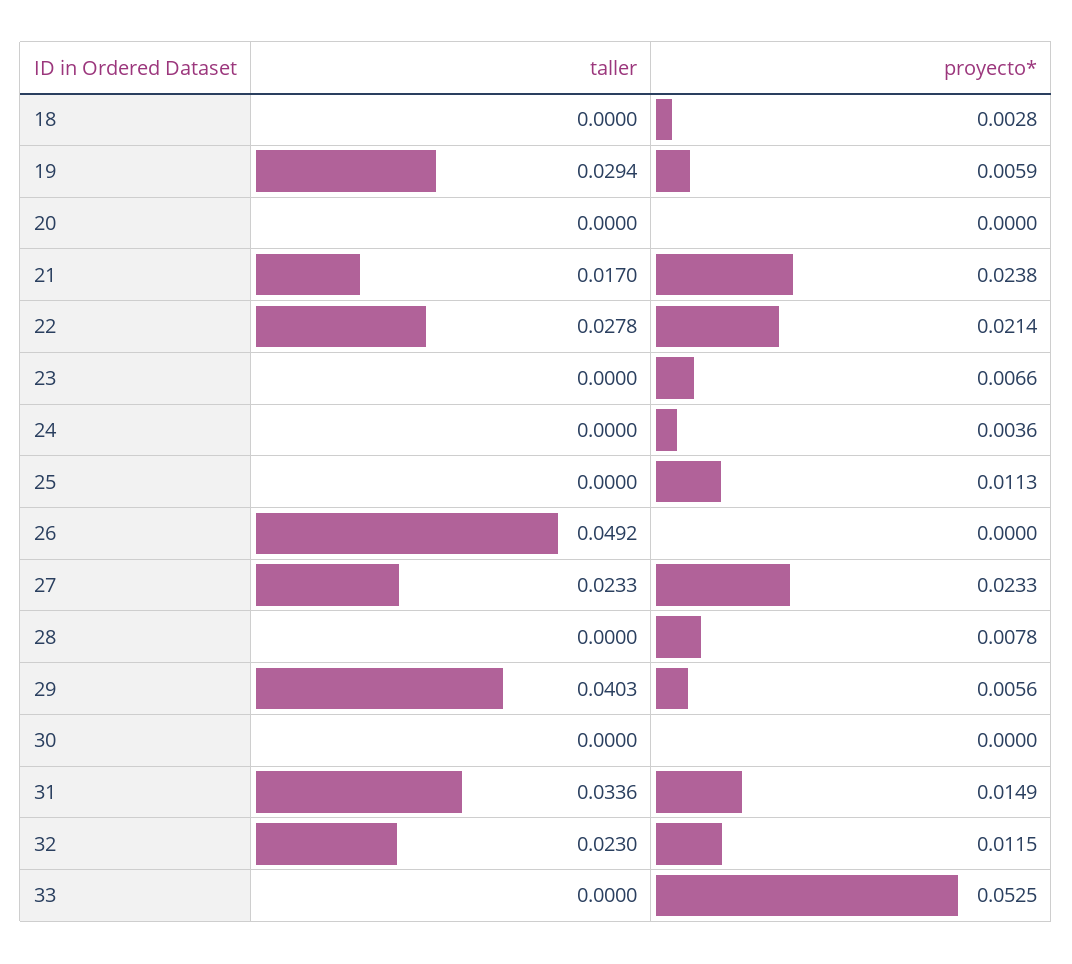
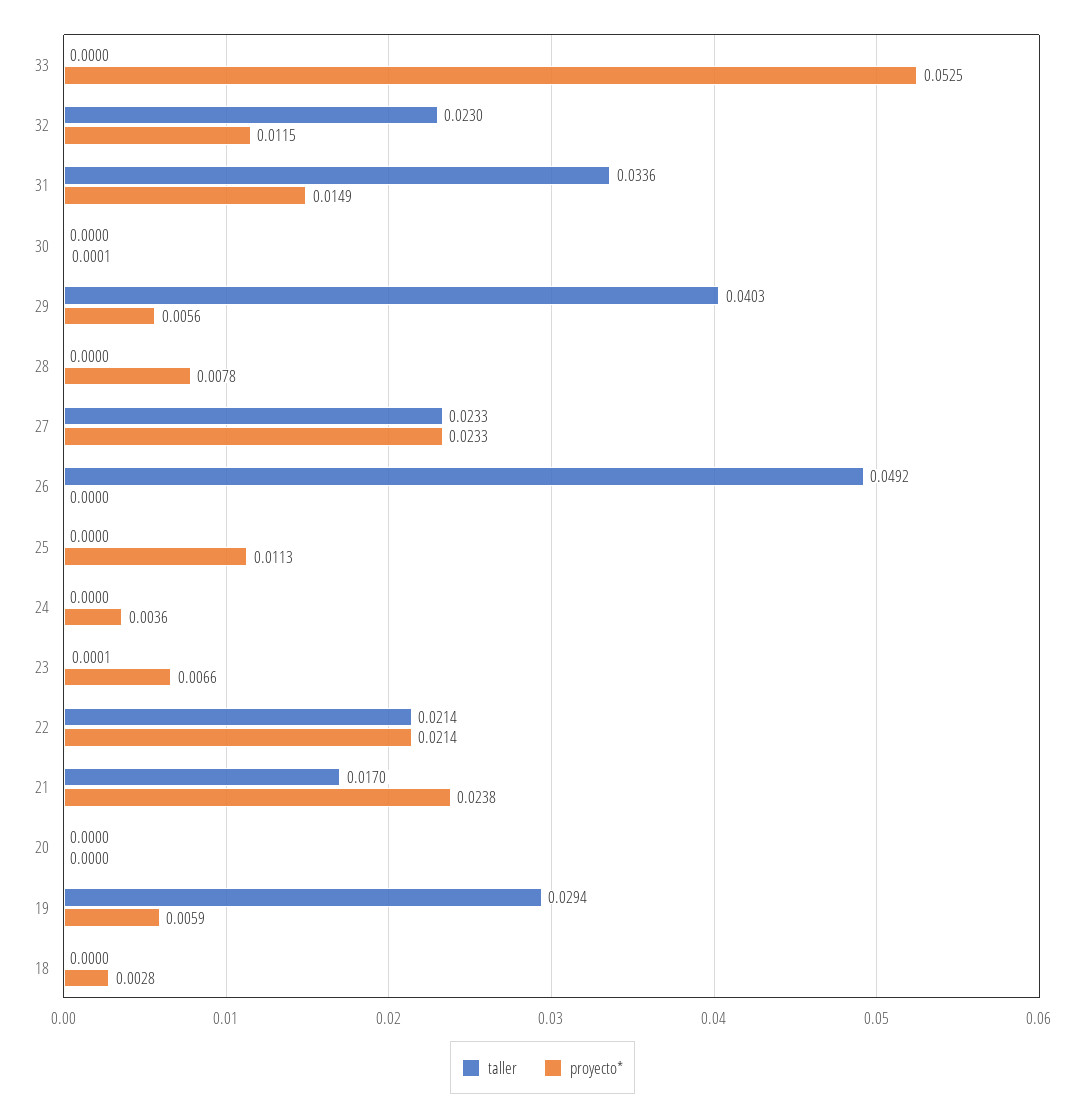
  {
    "taller": {
      "18": 0,
      "19": 0.0294,
      "20": 0,
      "21": 0.017,
-     "22": 0.0278,
+     "22": 0.0214,
-     "23": 0,
+     "23": 0.0001,
      "24": 0,
      "25": 0,
      "26": 0.0492,
      "27": 0.0233,
      "28": 0,
      "29": 0.0403,
      "30": 0,
      "31": 0.0336,
      "32": 0.023,
      "33": 0
    },
    "proyecto*": {
      "18": 0.0028,
      "19": 0.0059,
      "20": 0,
      "21": 0.0238,
      "22": 0.0214,
      "23": 0.0066,
      "24": 0.0036,
      "25": 0.0113,
      "26": 0,
      "27": 0.0233,
      "28": 0.0078,
      "29": 0.0056,
-     "30": 0,
+     "30": 0.0001,
      "31": 0.0149,
      "32": 0.0115,
      "33": 0.0525
    }
  }

